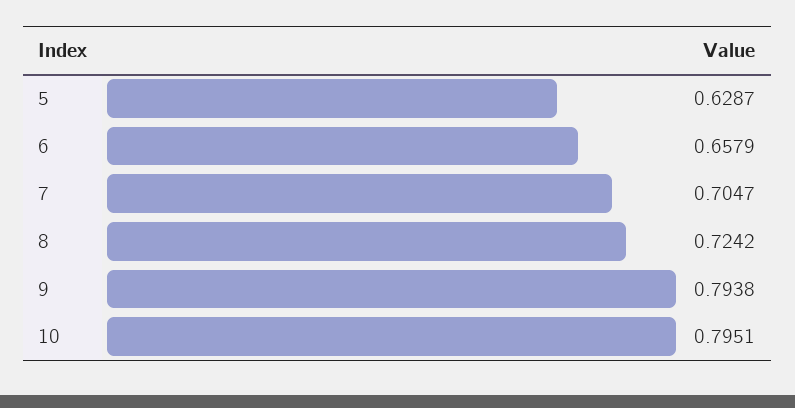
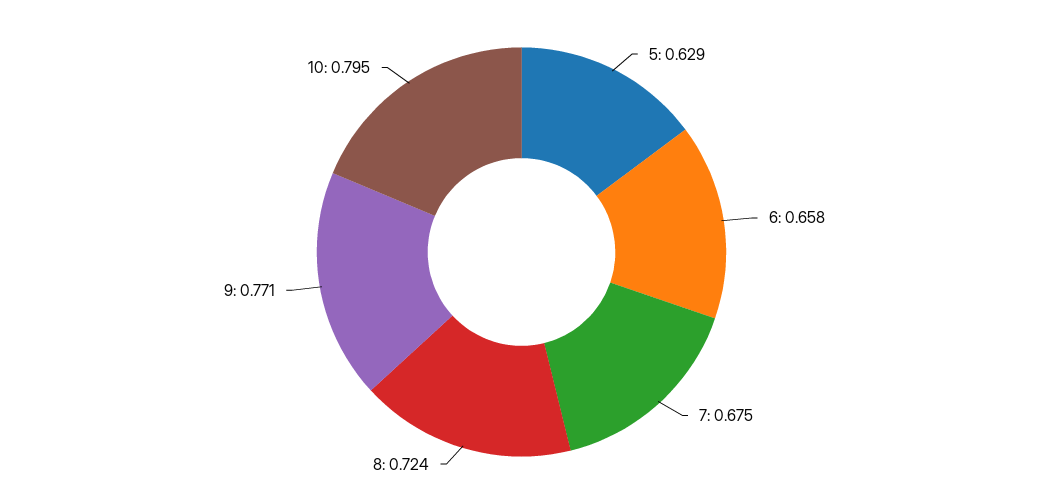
  {
    "5": 0.6287,
    "6": 0.6579,
-   "7": 0.7047,
+   "7": 0.675,
    "8": 0.7242,
-   "9": 0.7938,
+   "9": 0.771,
    "10": 0.7951
  }

